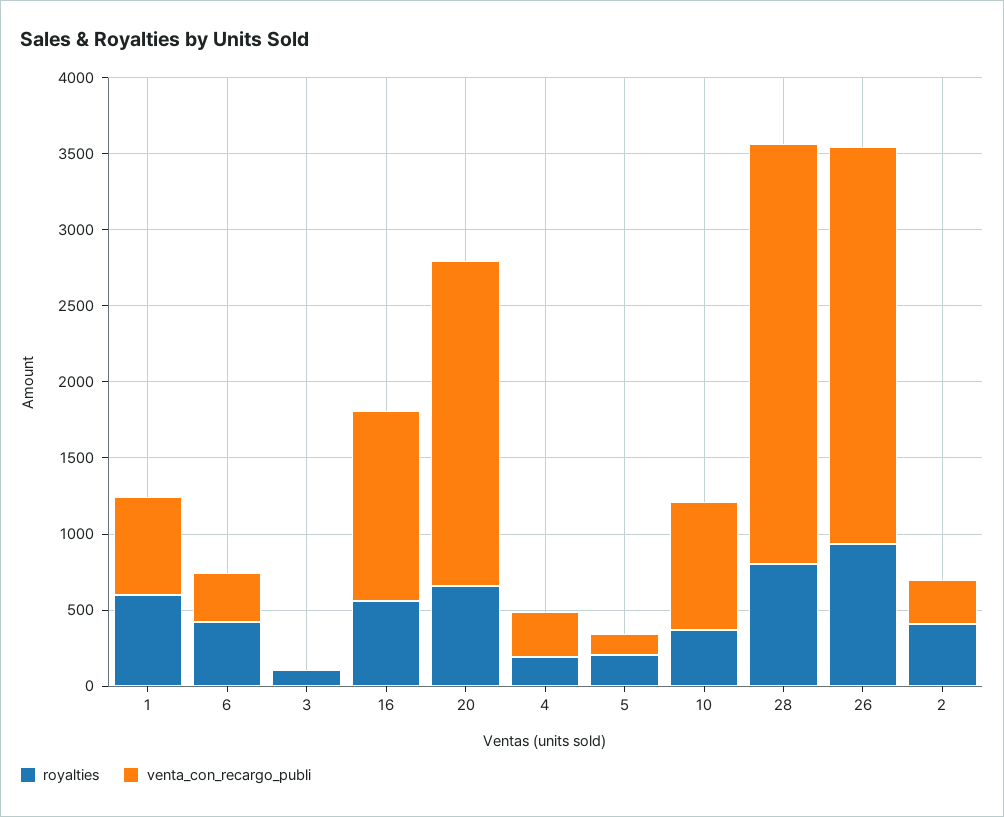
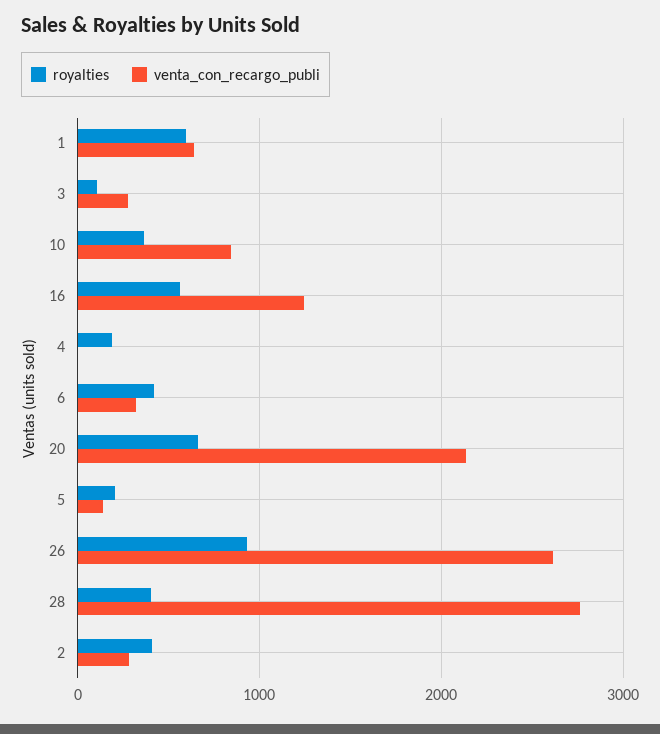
  {
    "royalties": {
      "1": 600,
      "6": 400,
      "3": 100,
      "16": 600,
      "20": 700,
      "4": 200,
      "5": 200,
      "10": 400,
-     "28": 800,
+     "28": 400,
      "26": 900,
      "2": 400
    },
    "venta_con_recargo_publi": {
      "1": 600,
      "6": 300,
-     "3": 0,
+     "3": 300,
      "16": 1200,
      "20": 2100,
-     "4": 300,
+     "4": 0,
      "5": 100,
      "10": 800,
      "28": 2800,
      "26": 2600,
      "2": 300
    }
  }

